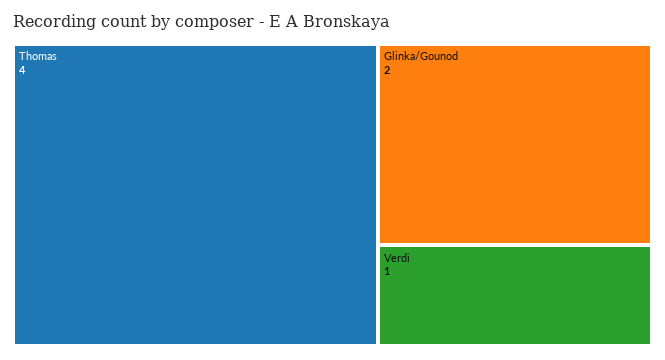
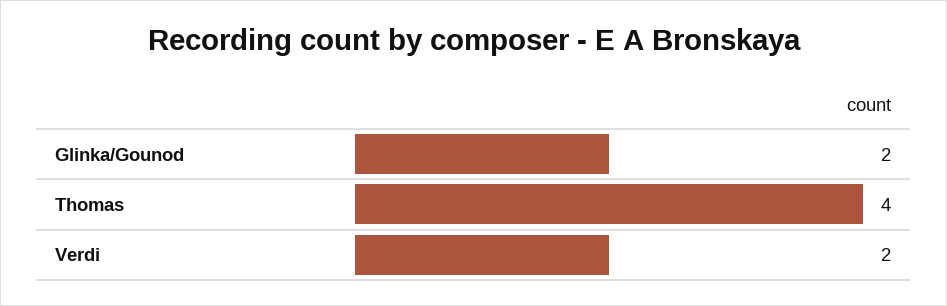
  {
    "Thomas": 4,
    "Glinka/Gounod": 2,
-   "Verdi": 1
+   "Verdi": 2
  }

